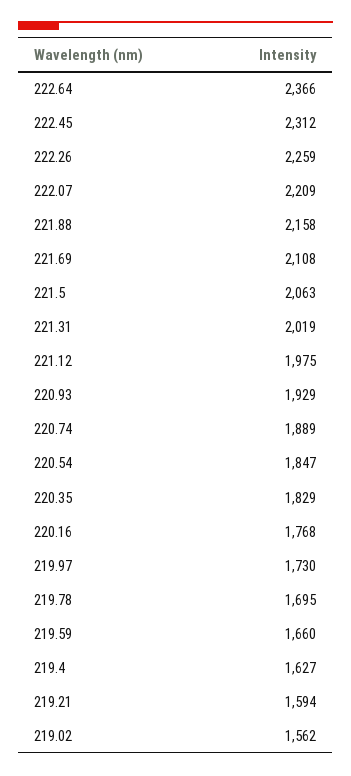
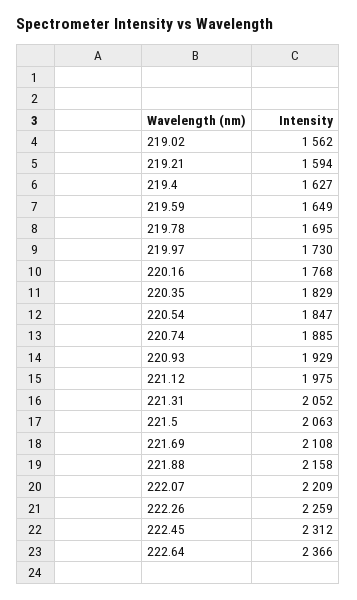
  {
    "222.64": 2366,
    "222.45": 2312,
    "222.26": 2259,
    "222.07": 2209,
    "221.88": 2158,
    "221.69": 2108,
    "221.5": 2063,
-   "221.31": 2019,
+   "221.31": 2052,
    "221.12": 1975,
    "220.93": 1929,
-   "220.74": 1889,
+   "220.74": 1885,
    "220.54": 1847,
    "220.35": 1829,
    "220.16": 1768,
    "219.97": 1730,
    "219.78": 1695,
-   "219.59": 1660,
+   "219.59": 1649,
    "219.4": 1627,
    "219.21": 1594,
    "219.02": 1562
  }

